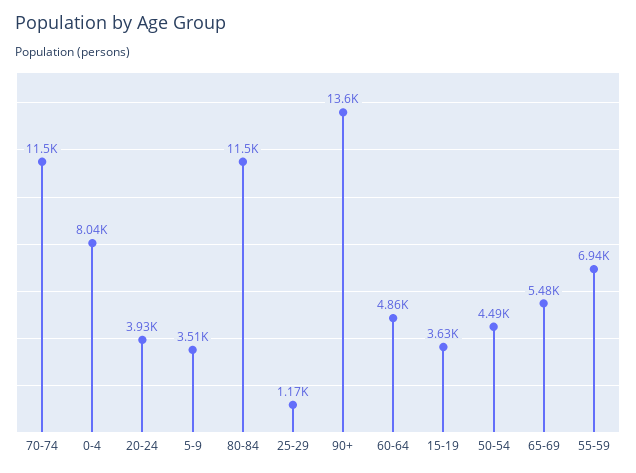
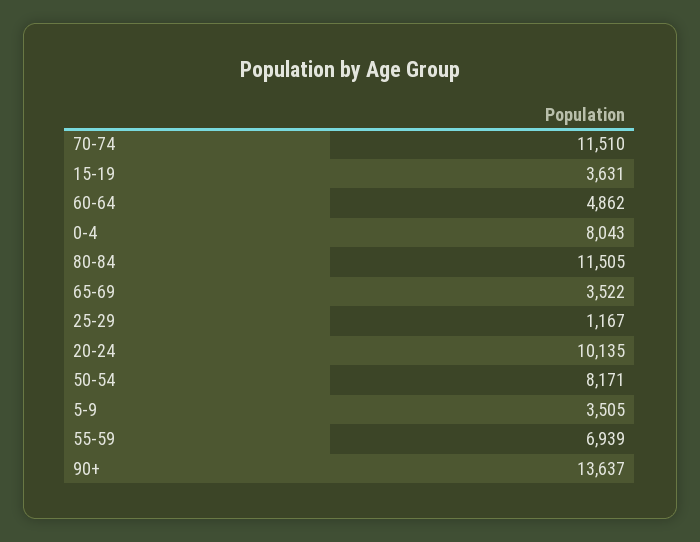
  {
    "70-74": 11510,
    "0-4": 8043,
-   "20-24": 3930,
+   "20-24": 10135,
    "5-9": 3505,
    "80-84": 11505,
    "25-29": 1167,
    "90+": 13637,
    "60-64": 4862,
    "15-19": 3631,
-   "50-54": 4490,
+   "50-54": 8171,
-   "65-69": 5480,
+   "65-69": 3522,
    "55-59": 6939
  }

